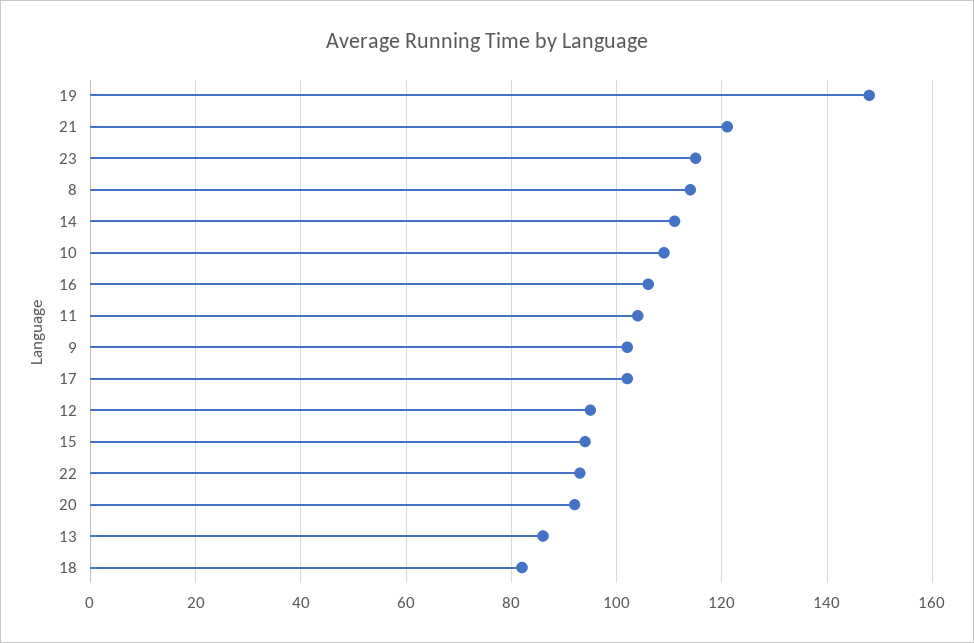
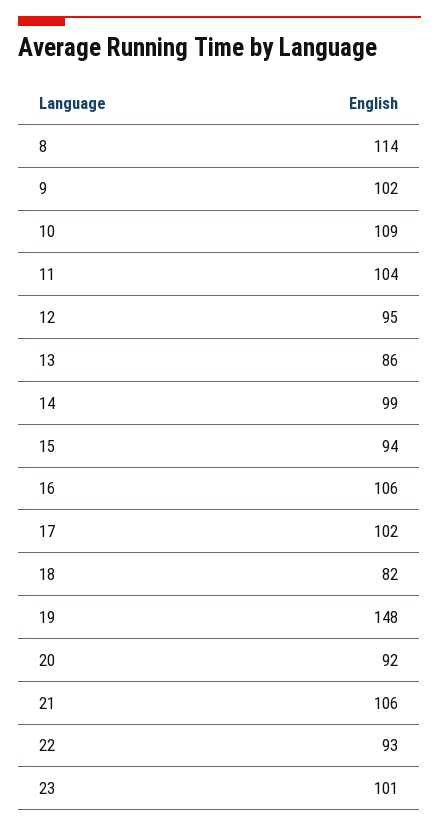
  {
    "19": 148,
-   "21": 120,
+   "21": 106,
-   "23": 115,
+   "23": 101,
    "8": 114,
-   "14": 110,
+   "14": 99,
    "10": 109,
    "16": 106,
    "11": 104,
    "9": 102,
    "17": 102,
    "12": 95,
    "15": 94,
    "22": 93,
    "20": 92,
    "13": 86,
    "18": 82
  }

